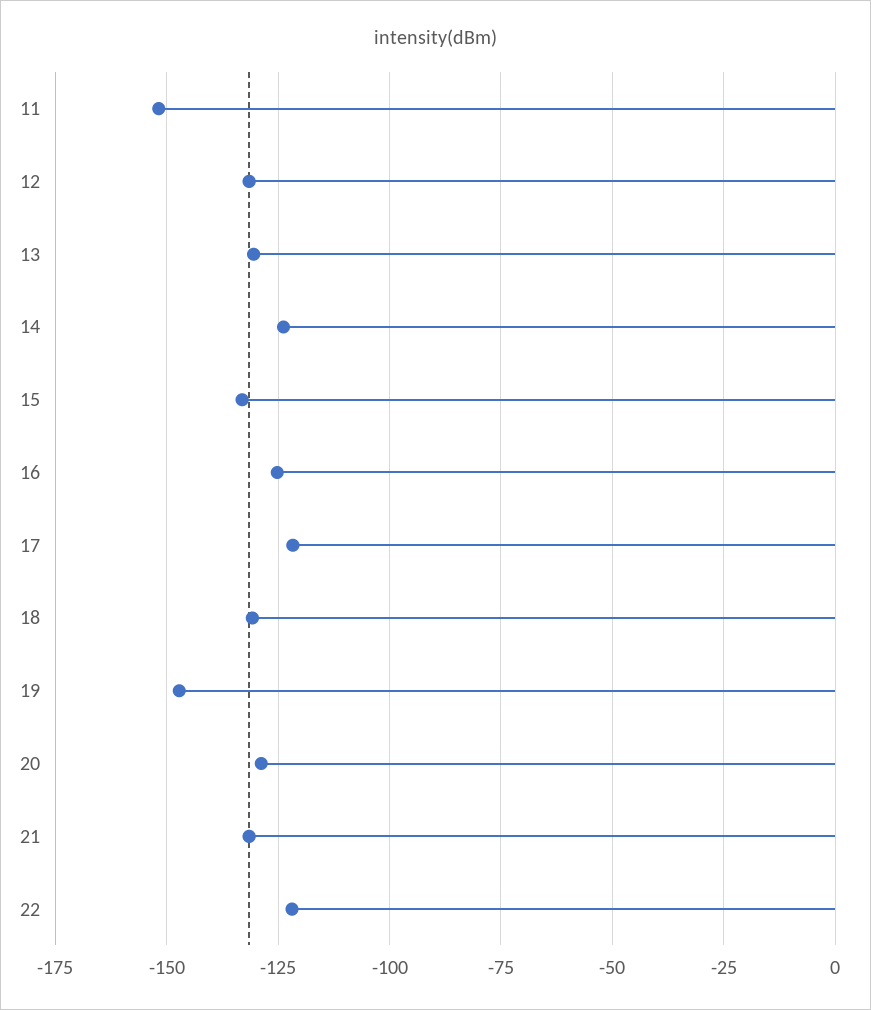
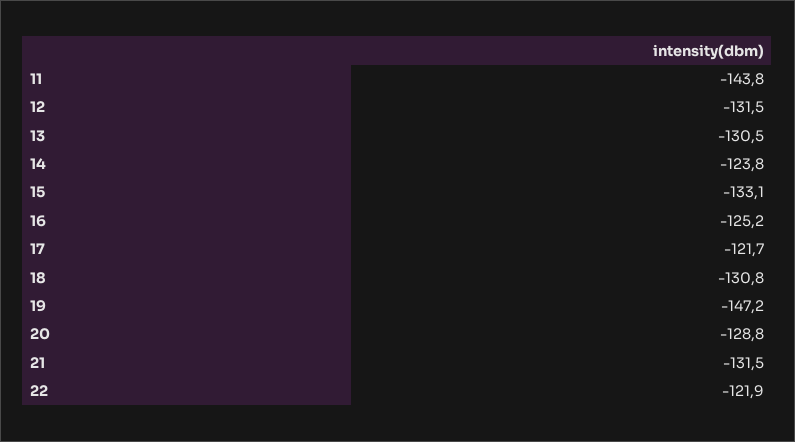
  {
-   "11": -152.5,
+   "11": -143.8,
    "12": -131.5,
    "13": -130.5,
    "14": -123.8,
    "15": -133.1,
    "16": -125.2,
    "17": -121.7,
    "18": -130.8,
    "19": -147.2,
    "20": -128.8,
    "21": -131.5,
    "22": -121.9
  }

